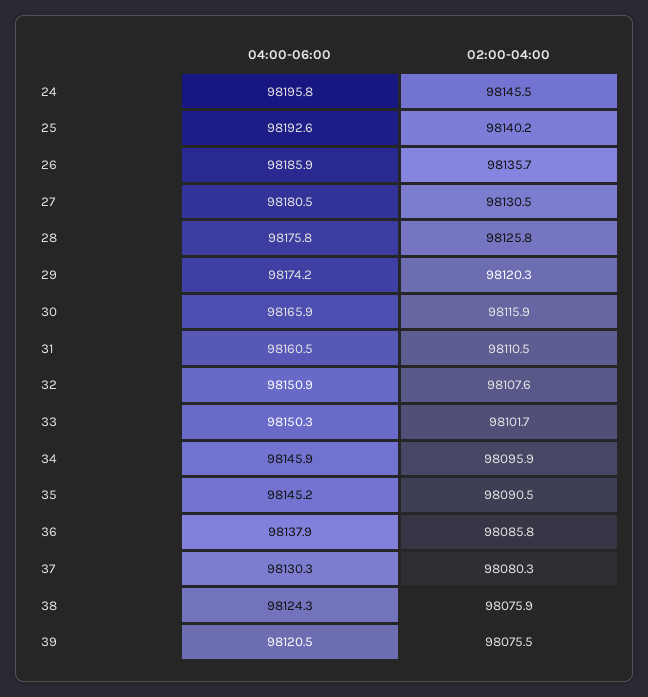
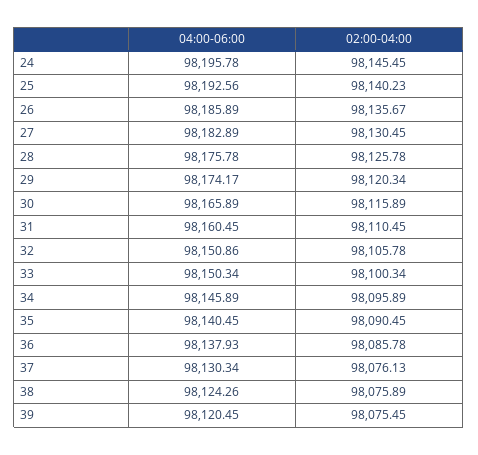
  {
    "04:00-06:00": {
      "24": 98195.78,
      "25": 98192.56,
      "26": 98185.89,
-     "27": 98180.5,
+     "27": 98182.89,
      "28": 98175.78,
      "29": 98174.17,
      "30": 98165.89,
      "31": 98160.45,
      "32": 98150.86,
      "33": 98150.34,
      "34": 98145.89,
-     "35": 98145.2,
+     "35": 98140.45,
      "36": 98137.93,
      "37": 98130.34,
      "38": 98124.26,
      "39": 98120.45
    },
    "02:00-04:00": {
      "24": 98145.45,
      "25": 98140.23,
      "26": 98135.67,
      "27": 98130.45,
      "28": 98125.78,
      "29": 98120.34,
      "30": 98115.89,
      "31": 98110.45,
-     "32": 98107.6,
+     "32": 98105.78,
-     "33": 98101.7,
+     "33": 98100.34,
      "34": 98095.89,
      "35": 98090.45,
      "36": 98085.78,
-     "37": 98080.3,
+     "37": 98076.13,
      "38": 98075.89,
      "39": 98075.45
    }
  }

